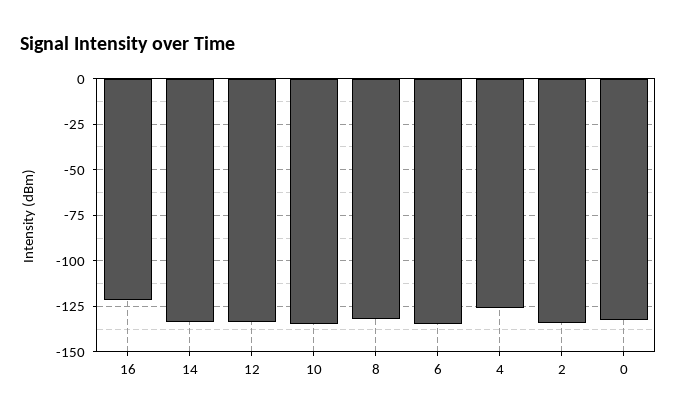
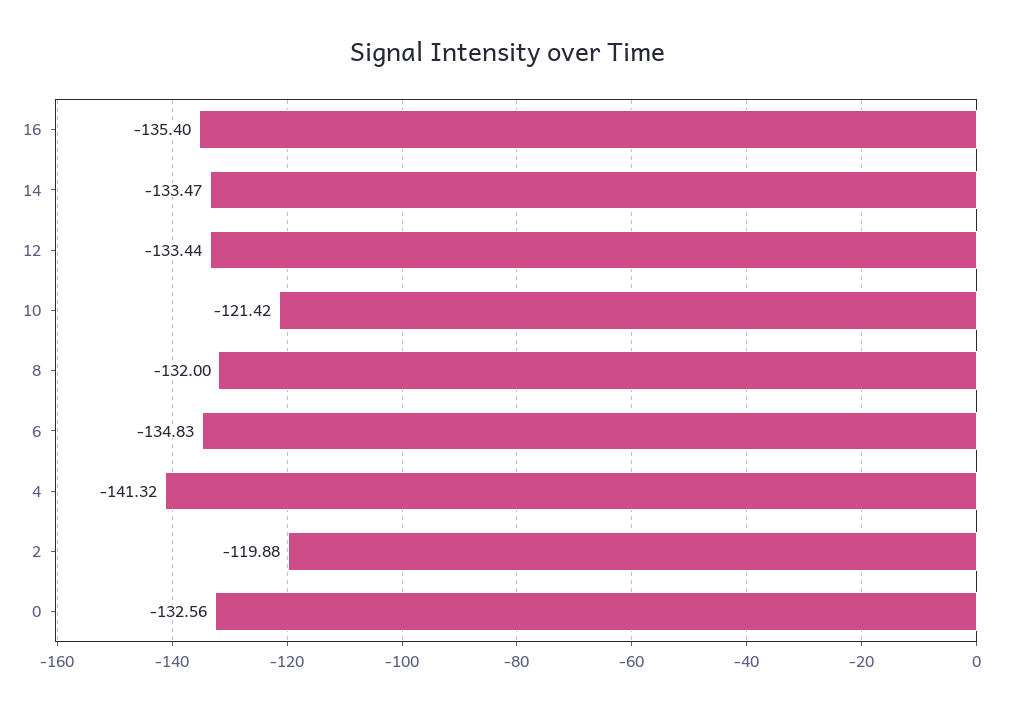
  {
-   "16": -120,
+   "16": -135.4,
    "14": -133.47,
    "12": -133.44,
-   "10": -135,
+   "10": -121.42,
    "8": -132,
    "6": -134.83,
-   "4": -125,
+   "4": -141.32,
-   "2": -135,
+   "2": -119.88,
    "0": -132.56
  }

